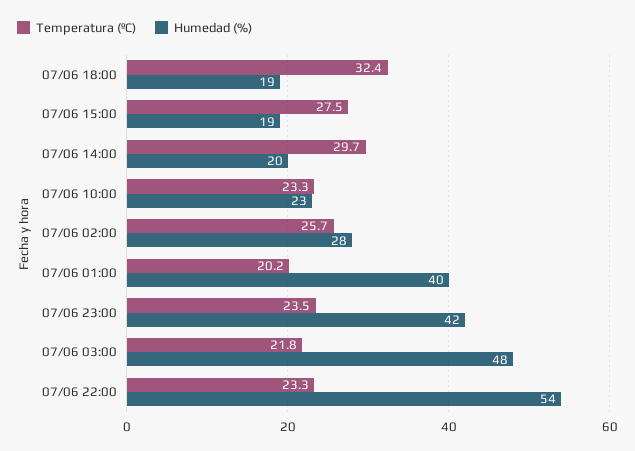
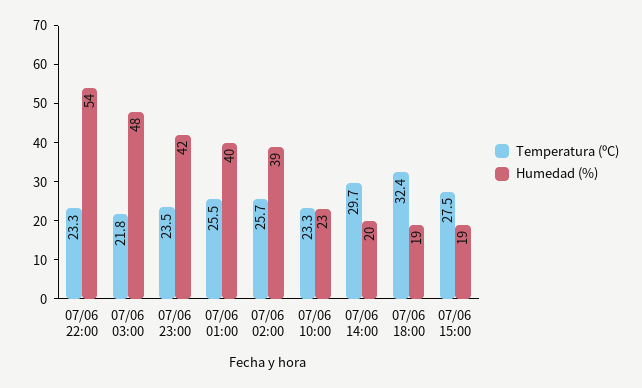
  {
    "Temperatura (ºC)": {
      "07/06 18:00": 32.4,
      "07/06 15:00": 27.5,
      "07/06 14:00": 29.7,
      "07/06 10:00": 23.3,
      "07/06 02:00": 25.7,
-     "07/06 01:00": 20.2,
+     "07/06 01:00": 25.5,
      "07/06 23:00": 23.5,
      "07/06 03:00": 21.8,
      "07/06 22:00": 23.3
    },
    "Humedad (%)": {
      "07/06 18:00": 19,
      "07/06 15:00": 19,
      "07/06 14:00": 20,
      "07/06 10:00": 23,
-     "07/06 02:00": 28,
+     "07/06 02:00": 39,
      "07/06 01:00": 40,
      "07/06 23:00": 42,
      "07/06 03:00": 48,
      "07/06 22:00": 54
    }
  }

